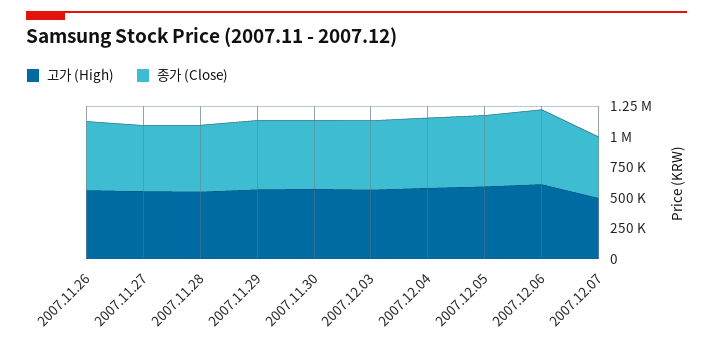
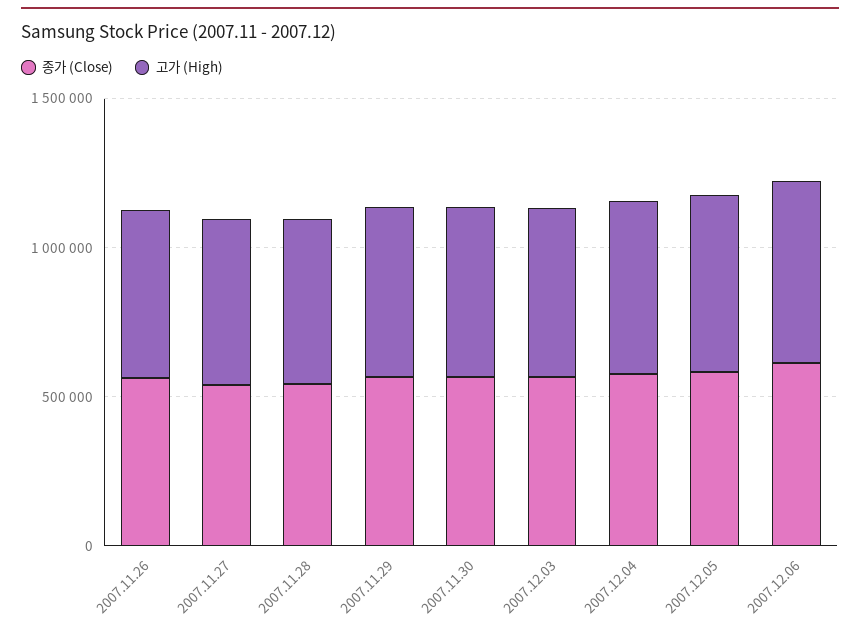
  {
    "고가 (High)": {
      "2007.11.26": 600000,
      "2007.11.27": 600000,
      "2007.11.28": 600000,
      "2007.11.29": 600000,
      "2007.11.30": 600000,
      "2007.12.03": 600000,
      "2007.12.04": 600000,
      "2007.12.05": 600000,
-     "2007.12.06": 600000,
+     "2007.12.06": 600000
-     "2007.12.07": 500000
    },
    "종가 (Close)": {
      "2007.11.26": 600000,
      "2007.11.27": 500000,
      "2007.11.28": 500000,
      "2007.11.29": 600000,
      "2007.11.30": 600000,
      "2007.12.03": 600000,
      "2007.12.04": 600000,
      "2007.12.05": 600000,
-     "2007.12.06": 600000,
+     "2007.12.06": 600000
-     "2007.12.07": 500000
    }
  }

